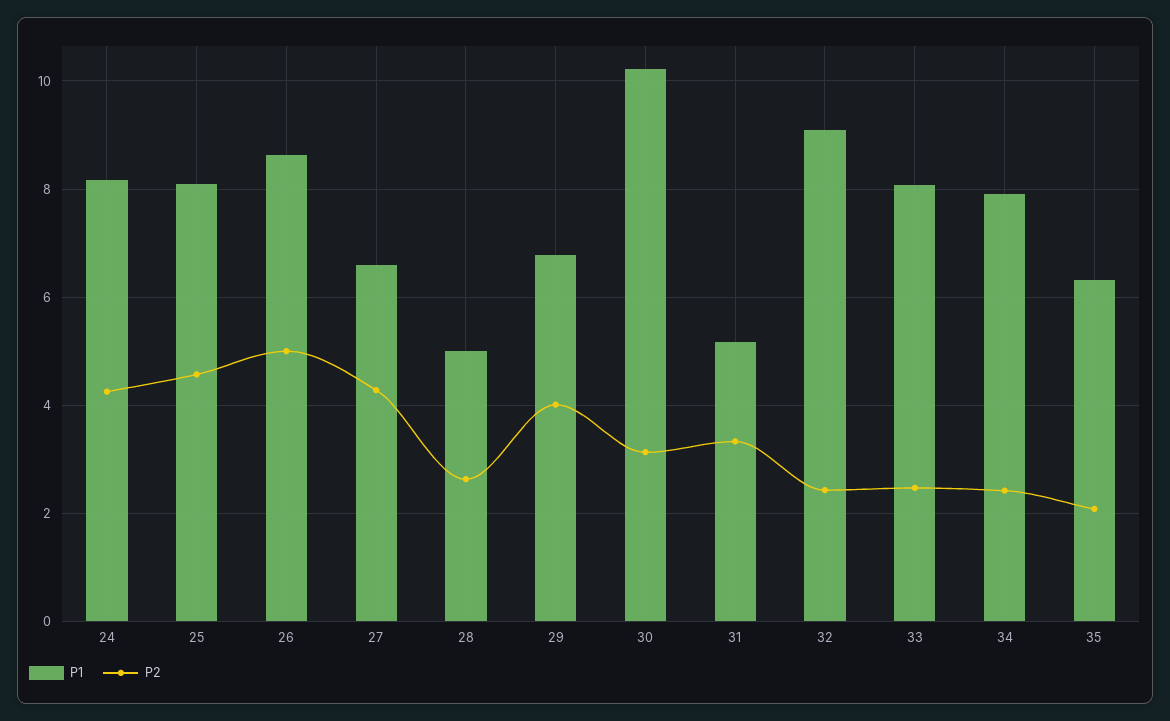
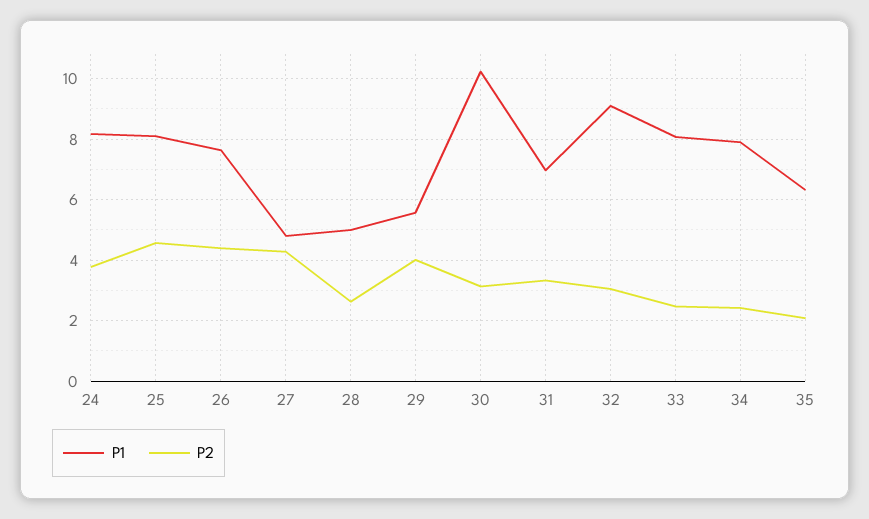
  {
    "P1": {
      "24": 8.2,
      "25": 8.2,
-     "26": 8.6,
+     "26": 7.6,
-     "27": 6.6,
+     "27": 4.8,
      "28": 5,
-     "29": 6.8,
+     "29": 5.6,
      "30": 10.2,
-     "31": 5.2,
+     "31": 7,
      "32": 9.2,
      "33": 8,
      "34": 8,
      "35": 6.4
    },
    "P2": {
-     "24": 4.2,
+     "24": 3.8,
      "25": 4.6,
-     "26": 5,
+     "26": 4.4,
      "27": 4.2,
      "28": 2.6,
      "29": 4,
      "30": 3.2,
      "31": 3.4,
-     "32": 2.4,
+     "32": 3,
      "33": 2.4,
      "34": 2.4,
      "35": 2
    }
  }

